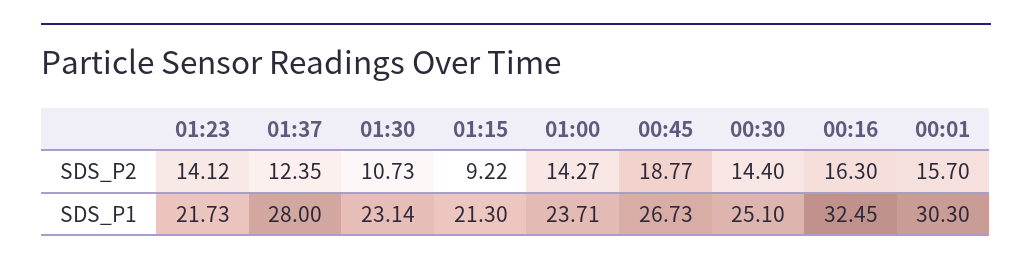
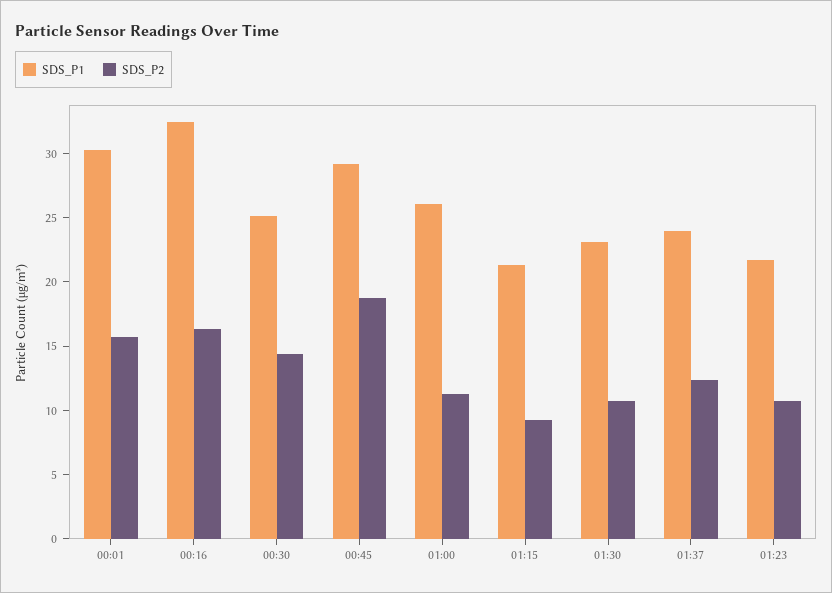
  {
    "SDS_P2": {
-     "01:23": 14.12,
+     "01:23": 11,
      "01:37": 12.35,
      "01:30": 10.73,
      "01:15": 9.22,
-     "01:00": 14.27,
+     "01:00": 11,
      "00:45": 18.77,
      "00:30": 14.4,
      "00:16": 16.3,
      "00:01": 15.7
    },
    "SDS_P1": {
      "01:23": 21.73,
-     "01:37": 28,
+     "01:37": 24,
      "01:30": 23.14,
      "01:15": 21.3,
-     "01:00": 23.71,
+     "01:00": 26,
-     "00:45": 26.73,
+     "00:45": 29,
      "00:30": 25.1,
      "00:16": 32.45,
      "00:01": 30.3
    }
  }

